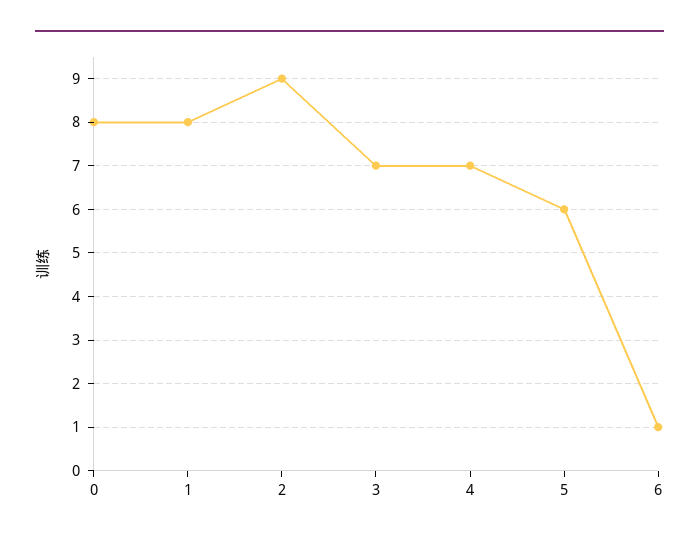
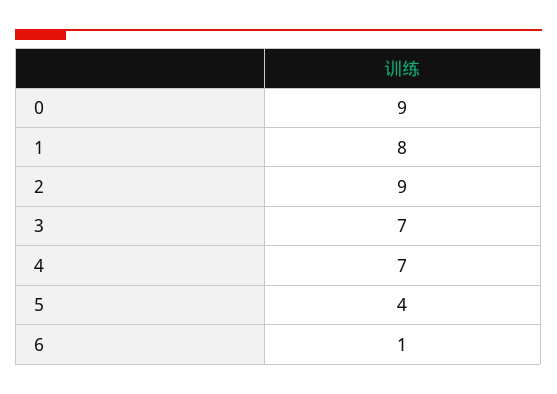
  {
-   "0": 8,
+   "0": 9,
    "1": 8,
    "2": 9,
    "3": 7,
    "4": 7,
-   "5": 6,
+   "5": 4,
    "6": 1
  }

